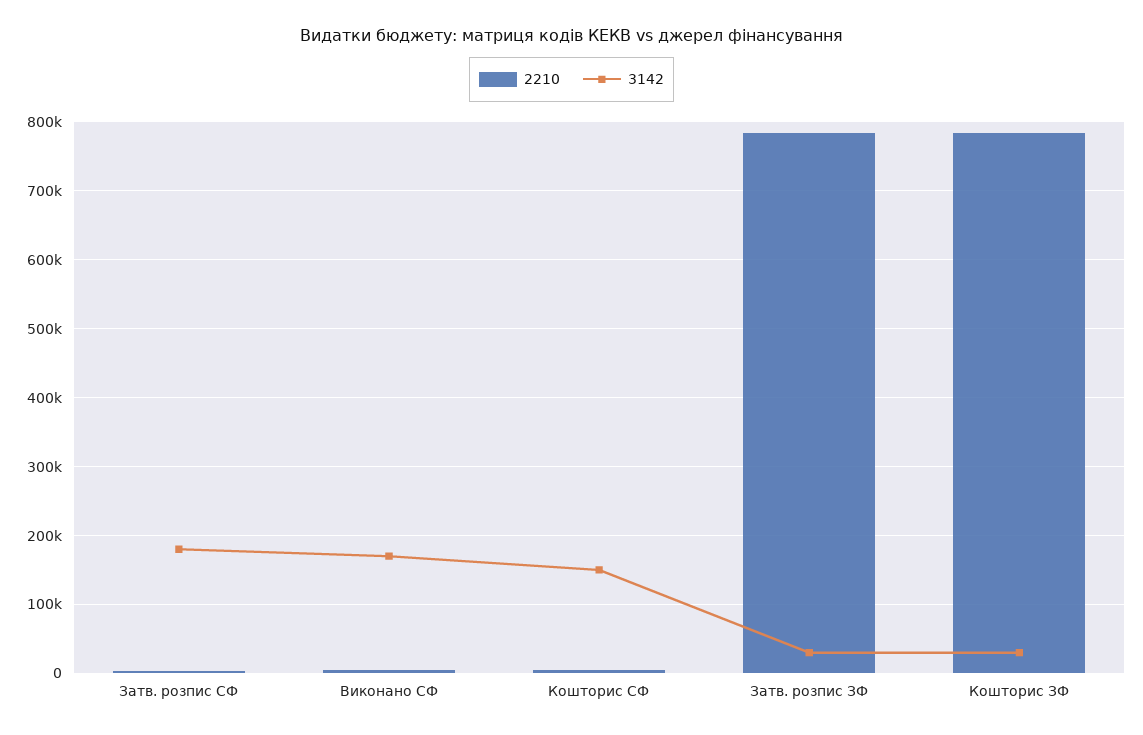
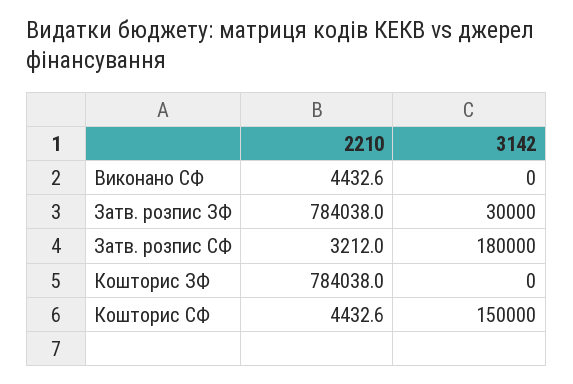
  {
    "2210": {
      "Затв. розпис СФ": 3212,
      "Виконано СФ": 4432.6,
      "Кошторис СФ": 4432.6,
      "Затв. розпис ЗФ": 784038,
      "Кошторис ЗФ": 784038
    },
    "3142": {
      "Затв. розпис СФ": 180000,
-     "Виконано СФ": 170000,
+     "Виконано СФ": 0,
      "Кошторис СФ": 150000,
      "Затв. розпис ЗФ": 30000,
-     "Кошторис ЗФ": 30000
+     "Кошторис ЗФ": 0
    }
  }

